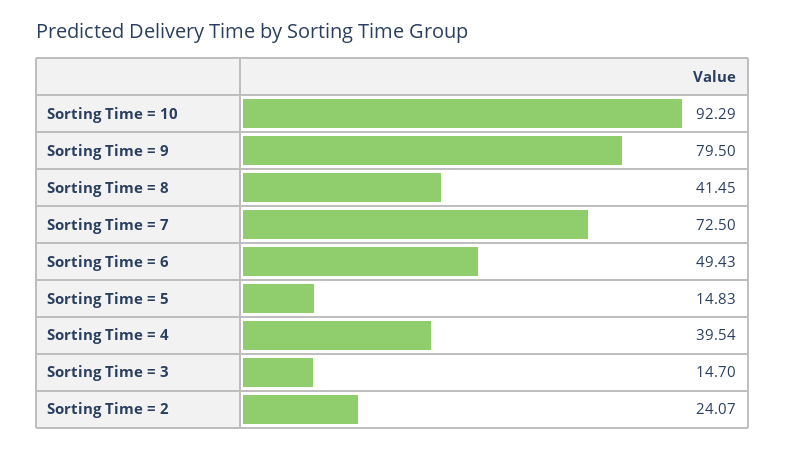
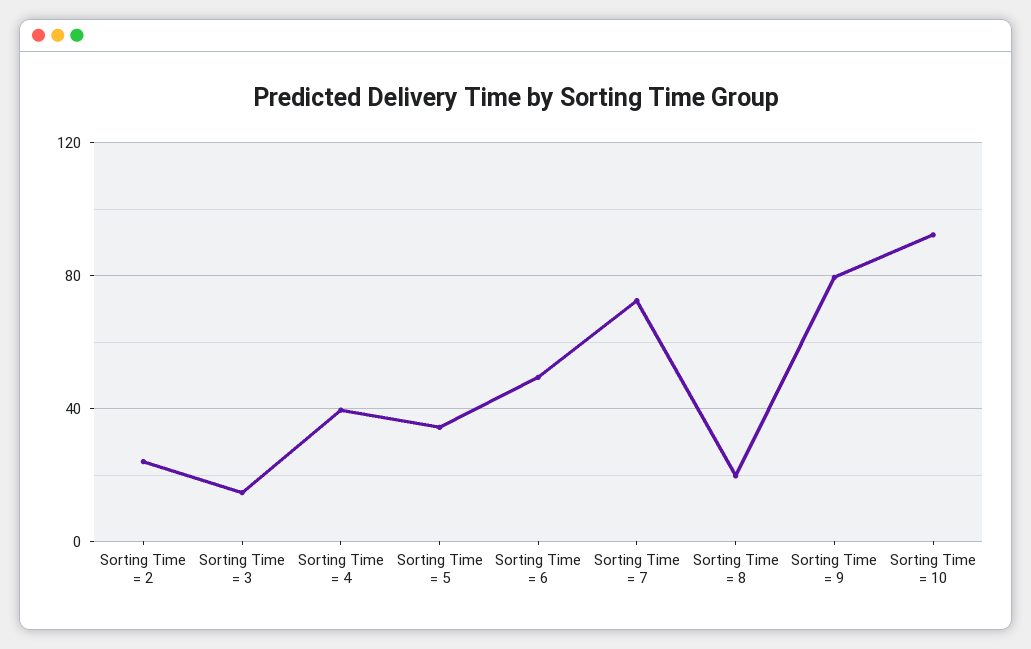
  {
    "Sorting Time = 10": 92.29,
    "Sorting Time = 9": 79.5,
-   "Sorting Time = 8": 41.45,
+   "Sorting Time = 8": 20,
    "Sorting Time = 7": 72.5,
    "Sorting Time = 6": 49.43,
-   "Sorting Time = 5": 14.83,
+   "Sorting Time = 5": 35,
    "Sorting Time = 4": 39.54,
    "Sorting Time = 3": 14.7,
    "Sorting Time = 2": 24.07
  }

